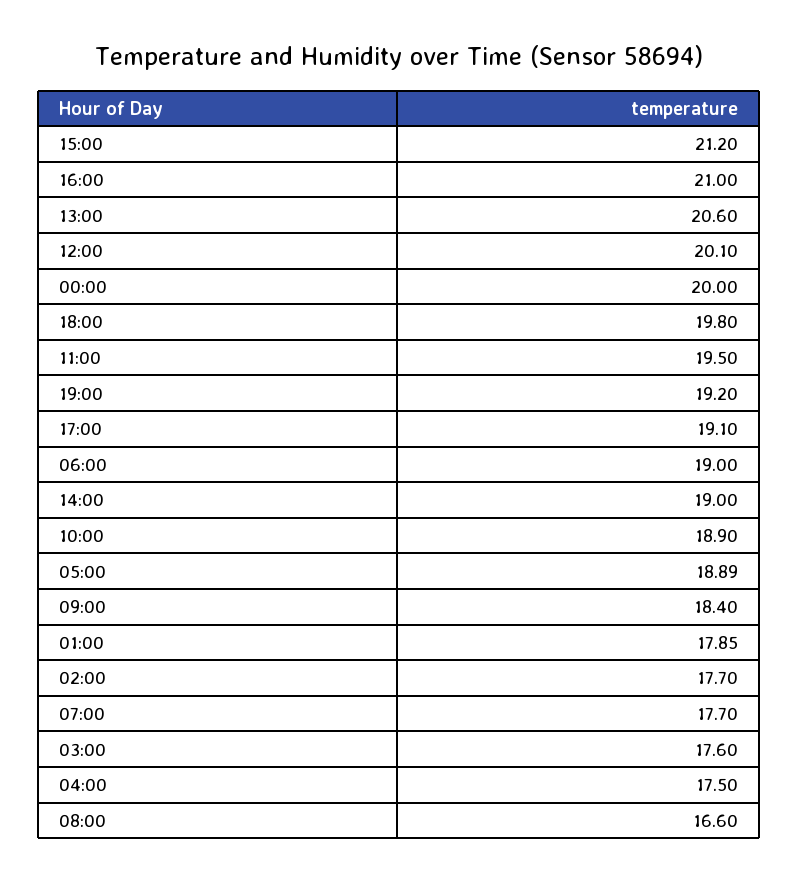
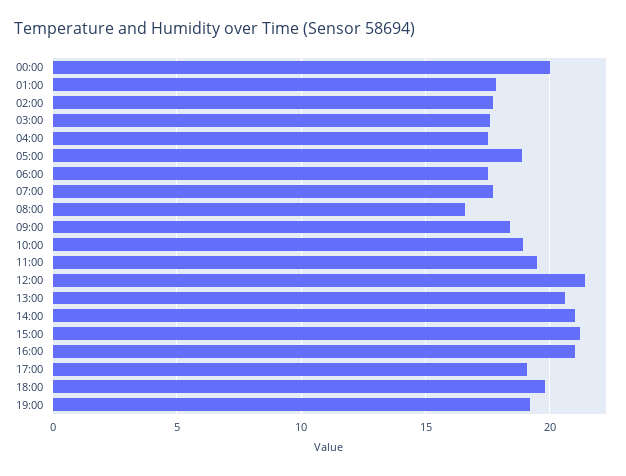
  {
    "15:00": 21.2,
    "16:00": 21,
    "13:00": 20.6,
-   "12:00": 20.1,
+   "12:00": 21.5,
    "00:00": 20,
    "18:00": 19.8,
    "11:00": 19.5,
    "19:00": 19.2,
    "17:00": 19.1,
-   "06:00": 19,
+   "06:00": 17.5,
-   "14:00": 19,
+   "14:00": 21,
    "10:00": 18.9,
    "05:00": 18.89,
    "09:00": 18.4,
    "01:00": 17.85,
    "02:00": 17.7,
    "07:00": 17.7,
    "03:00": 17.6,
    "04:00": 17.5,
    "08:00": 16.6
  }

